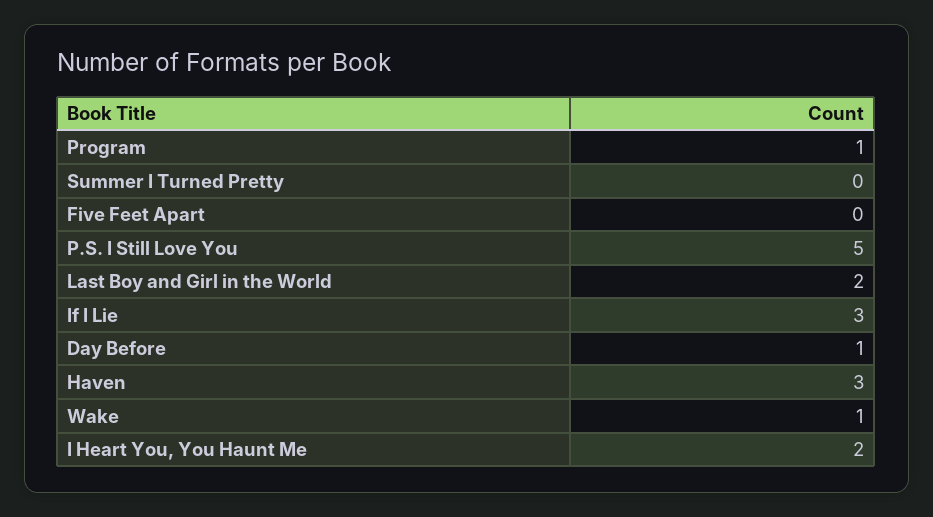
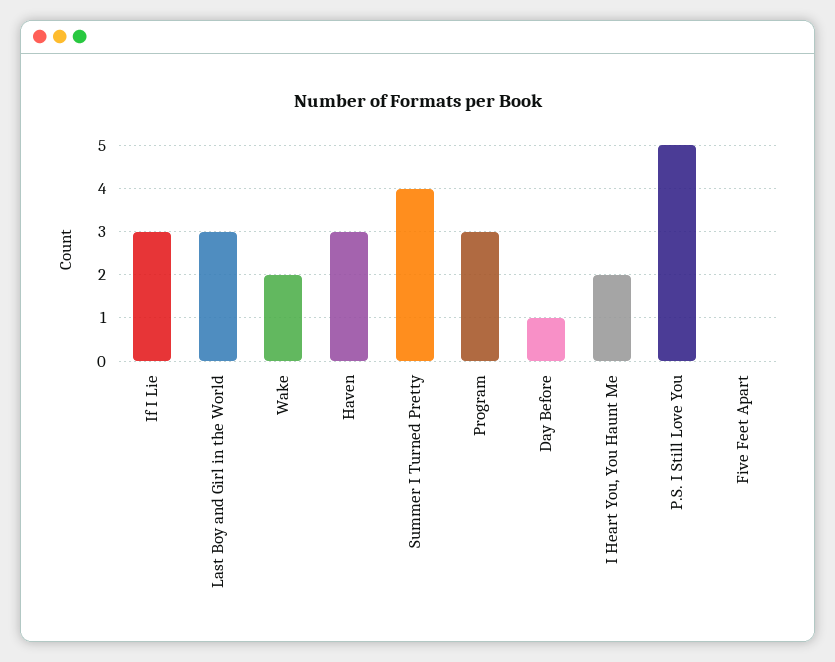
  {
-   "Program": 1,
+   "Program": 3,
-   "Summer I Turned Pretty": 0,
+   "Summer I Turned Pretty": 4,
    "Five Feet Apart": 0,
    "P.S. I Still Love You": 5,
-   "Last Boy and Girl in the World": 2,
+   "Last Boy and Girl in the World": 3,
    "If I Lie": 3,
    "Day Before": 1,
    "Haven": 3,
-   "Wake": 1,
+   "Wake": 2,
    "I Heart You, You Haunt Me": 2
  }

